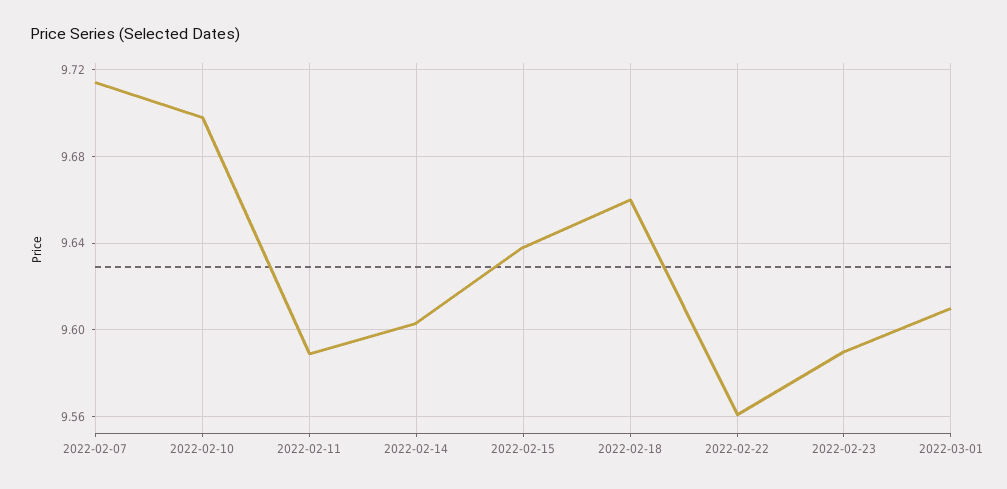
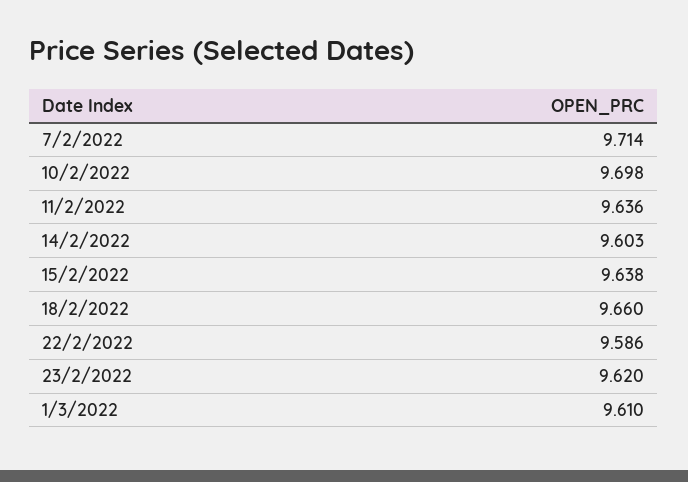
  {
    "2022-02-07": 9.714,
    "2022-02-10": 9.698,
-   "2022-02-11": 9.59,
+   "2022-02-11": 9.636,
    "2022-02-14": 9.603,
    "2022-02-15": 9.638,
    "2022-02-18": 9.66,
-   "2022-02-22": 9.56,
+   "2022-02-22": 9.586,
-   "2022-02-23": 9.59,
+   "2022-02-23": 9.62,
    "2022-03-01": 9.61
  }

